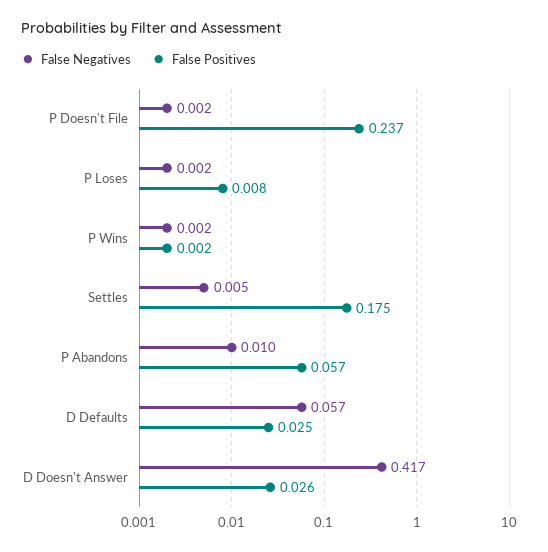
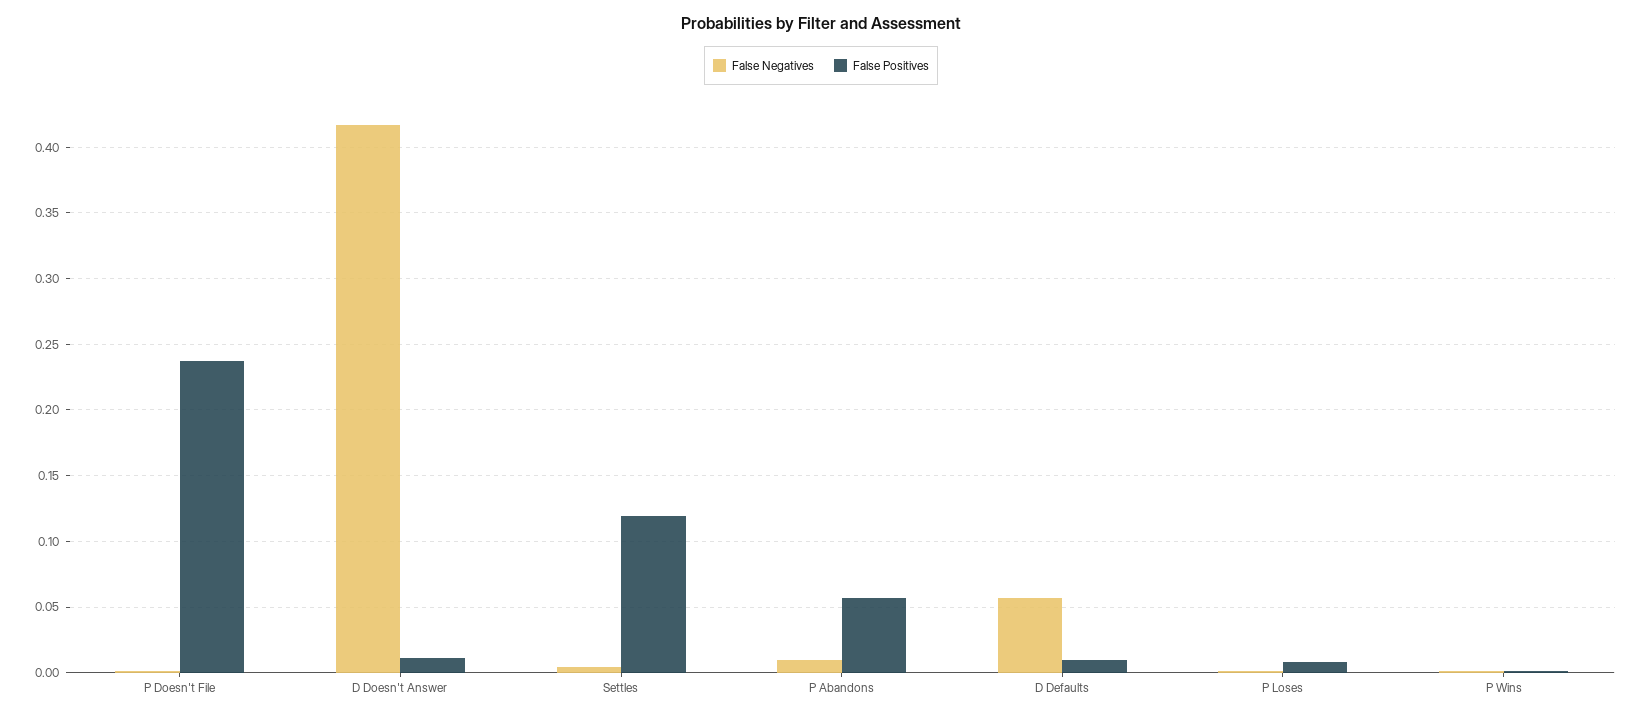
  {
    "False Negatives": {
      "P Doesn't File": 0.002,
      "P Loses": 0.002,
      "P Wins": 0.002,
      "Settles": 0.005,
      "P Abandons": 0.01,
      "D Defaults": 0.057,
      "D Doesn't Answer": 0.417
    },
    "False Positives": {
      "P Doesn't File": 0.237,
      "P Loses": 0.008,
      "P Wins": 0.002,
-     "Settles": 0.175,
+     "Settles": 0.12,
      "P Abandons": 0.057,
-     "D Defaults": 0.025,
+     "D Defaults": 0.01,
-     "D Doesn't Answer": 0.026
+     "D Doesn't Answer": 0.01
    }
  }

